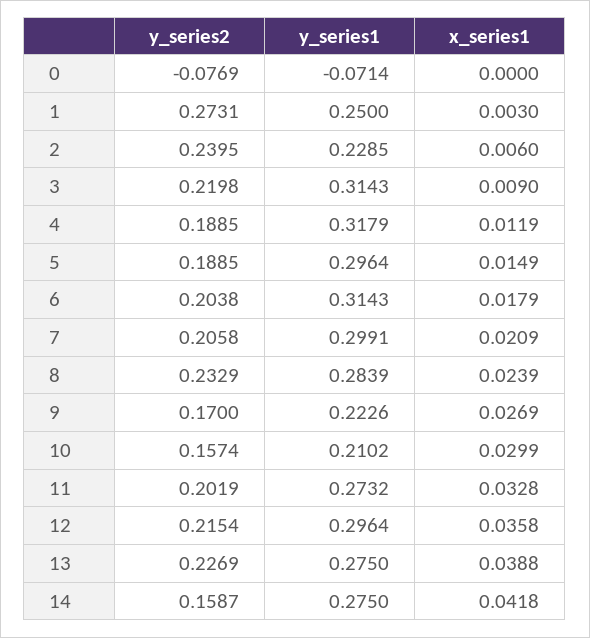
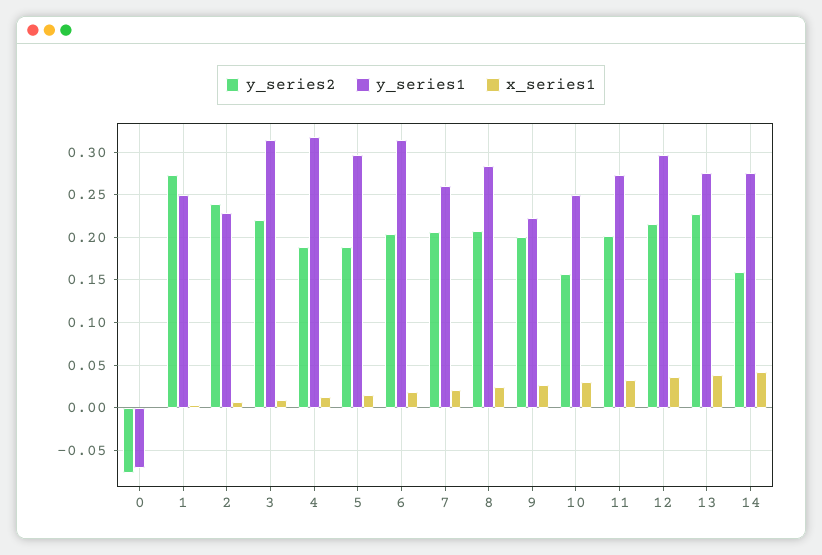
  {
    "y_series2": {
      "0": -0.0769,
      "1": 0.2731,
      "2": 0.2395,
      "3": 0.2198,
      "4": 0.1885,
      "5": 0.1885,
      "6": 0.2038,
      "7": 0.2058,
-     "8": 0.2329,
+     "8": 0.21,
-     "9": 0.17,
+     "9": 0.2,
      "10": 0.1574,
      "11": 0.2019,
      "12": 0.2154,
      "13": 0.2269,
      "14": 0.1587
    },
    "y_series1": {
      "0": -0.0714,
      "1": 0.25,
      "2": 0.2285,
      "3": 0.3143,
      "4": 0.3179,
      "5": 0.2964,
      "6": 0.3143,
-     "7": 0.2991,
+     "7": 0.26,
      "8": 0.2839,
      "9": 0.2226,
-     "10": 0.2102,
+     "10": 0.25,
      "11": 0.2732,
      "12": 0.2964,
      "13": 0.275,
      "14": 0.275
    },
    "x_series1": {
      "0": 0,
      "1": 0.003,
      "2": 0.006,
      "3": 0.009,
      "4": 0.0119,
      "5": 0.0149,
      "6": 0.0179,
      "7": 0.0209,
      "8": 0.0239,
      "9": 0.0269,
      "10": 0.0299,
      "11": 0.0328,
      "12": 0.0358,
      "13": 0.0388,
      "14": 0.0418
    }
  }

